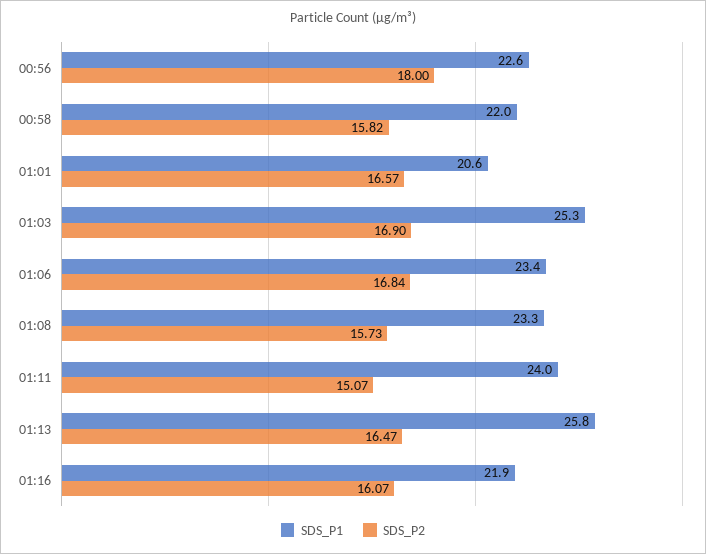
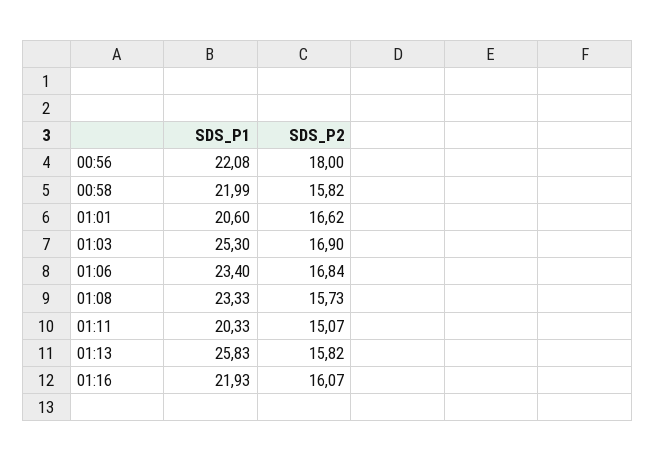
  {
    "SDS_P1": {
-     "00:56": 22.6,
+     "00:56": 22.08,
      "00:58": 21.99,
      "01:01": 20.6,
      "01:03": 25.3,
      "01:06": 23.4,
      "01:08": 23.33,
-     "01:11": 24,
+     "01:11": 20.33,
      "01:13": 25.83,
      "01:16": 21.93
    },
    "SDS_P2": {
      "00:56": 18,
      "00:58": 15.82,
-     "01:01": 16.57,
+     "01:01": 16.62,
      "01:03": 16.9,
      "01:06": 16.84,
      "01:08": 15.73,
      "01:11": 15.07,
-     "01:13": 16.47,
+     "01:13": 15.82,
      "01:16": 16.07
    }
  }

